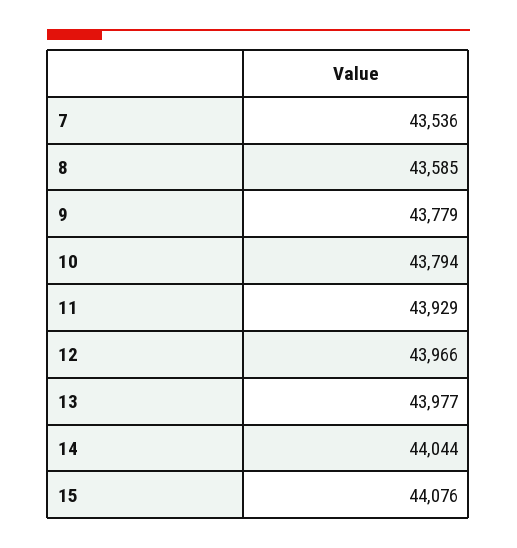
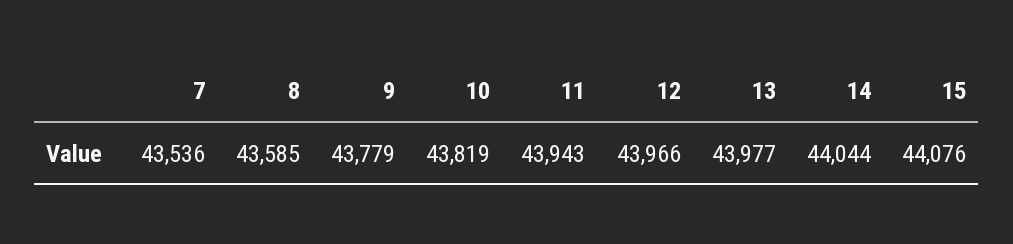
  {
    "7": 43536,
    "8": 43585,
    "9": 43779,
-   "10": 43794,
+   "10": 43819,
-   "11": 43929,
+   "11": 43943,
    "12": 43966,
    "13": 43977,
    "14": 44044,
    "15": 44076
  }

